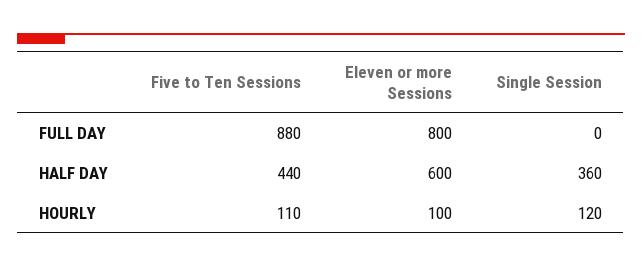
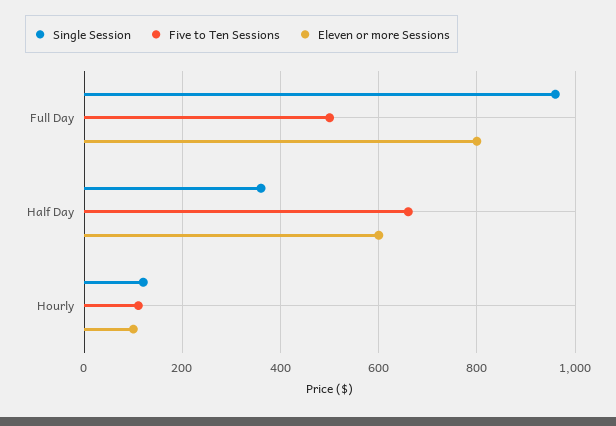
  {
    "Five to Ten Sessions": {
-     "FULL DAY": 880,
+     "FULL DAY": 500,
-     "HALF DAY": 440,
+     "HALF DAY": 660,
      "HOURLY": 110
    },
    "Eleven or more Sessions": {
      "FULL DAY": 800,
      "HALF DAY": 600,
      "HOURLY": 100
    },
    "Single Session": {
-     "FULL DAY": 0,
+     "FULL DAY": 960,
      "HALF DAY": 360,
      "HOURLY": 120
    }
  }

